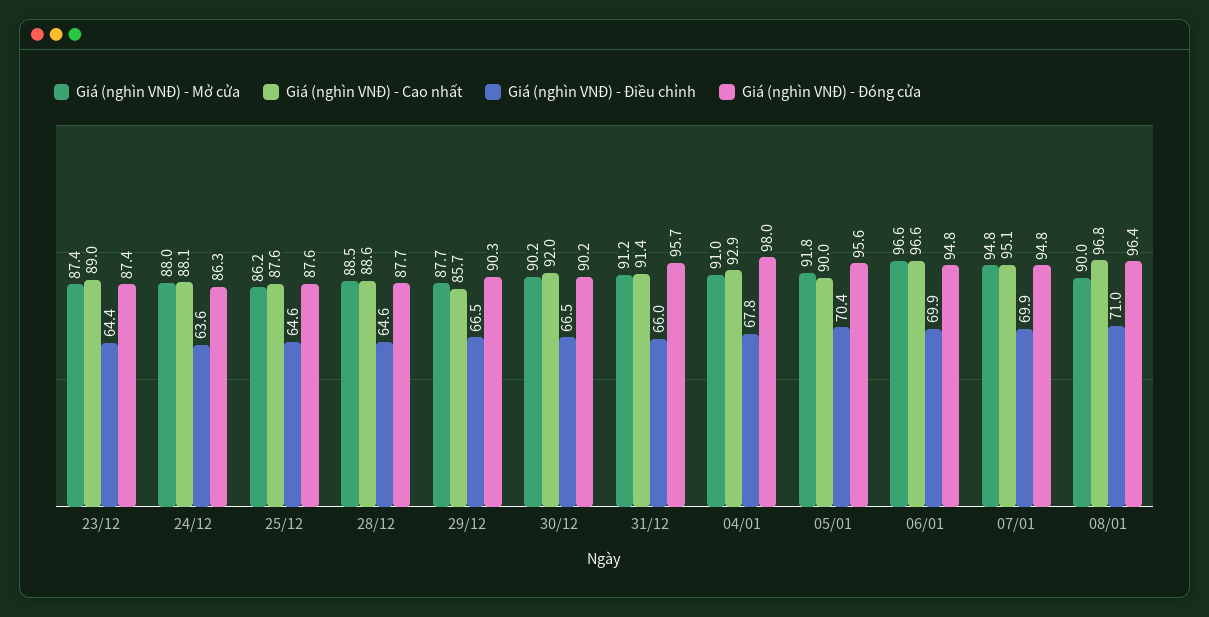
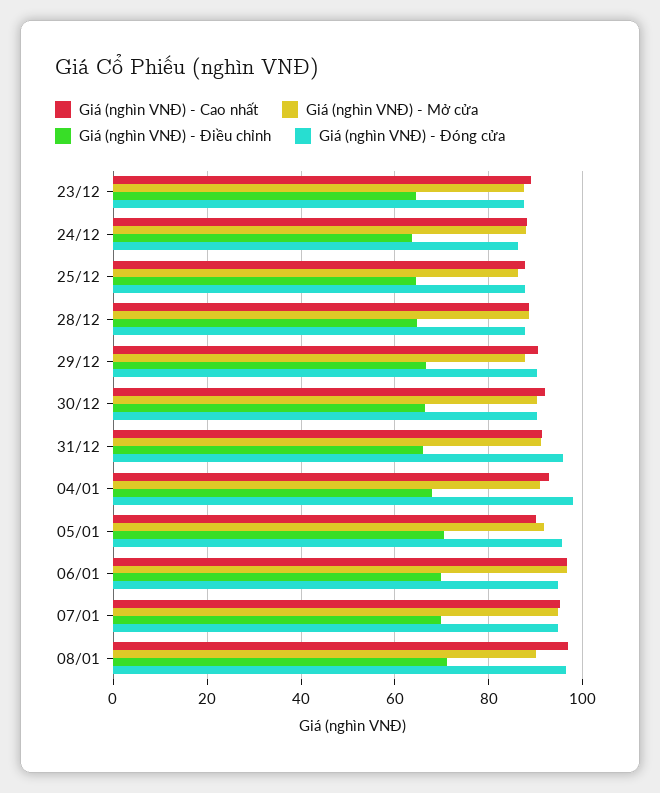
  {
    "Giá (nghìn VNĐ) - Mở cửa": {
      "23/12": 87.4,
      "24/12": 88,
      "25/12": 86.2,
      "28/12": 88.5,
      "29/12": 87.7,
      "30/12": 90.2,
      "31/12": 91.2,
      "04/01": 91,
      "05/01": 91.8,
      "06/01": 96.6,
      "07/01": 94.8,
      "08/01": 90
    },
    "Giá (nghìn VNĐ) - Cao nhất": {
      "23/12": 89,
      "24/12": 88.1,
      "25/12": 87.6,
      "28/12": 88.6,
-     "29/12": 85.7,
+     "29/12": 90,
      "30/12": 92,
      "31/12": 91.4,
      "04/01": 92.9,
      "05/01": 90,
      "06/01": 96.6,
      "07/01": 95.1,
      "08/01": 96.8
    },
    "Giá (nghìn VNĐ) - Điều chỉnh": {
      "23/12": 64.4,
      "24/12": 63.6,
      "25/12": 64.6,
      "28/12": 64.6,
      "29/12": 66.5,
      "30/12": 66.5,
      "31/12": 66,
      "04/01": 67.8,
      "05/01": 70.4,
      "06/01": 69.9,
      "07/01": 69.9,
      "08/01": 71
    },
    "Giá (nghìn VNĐ) - Đóng cửa": {
      "23/12": 87.4,
      "24/12": 86.3,
      "25/12": 87.6,
      "28/12": 87.7,
      "29/12": 90.3,
      "30/12": 90.2,
      "31/12": 95.7,
      "04/01": 98,
      "05/01": 95.6,
      "06/01": 94.8,
      "07/01": 94.8,
      "08/01": 96.4
    }
  }

